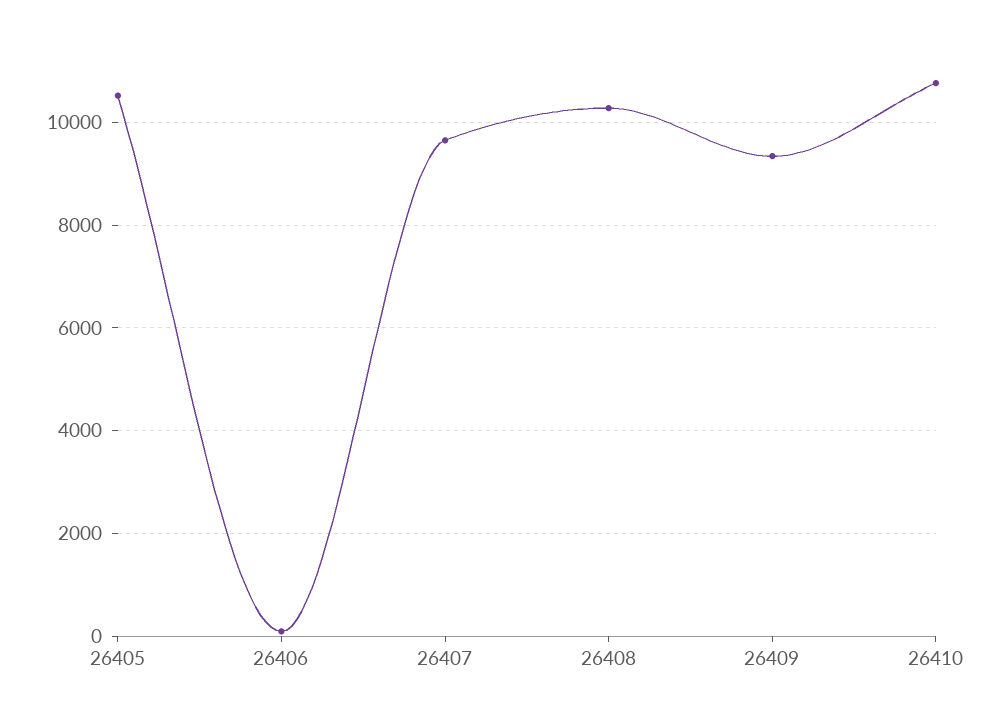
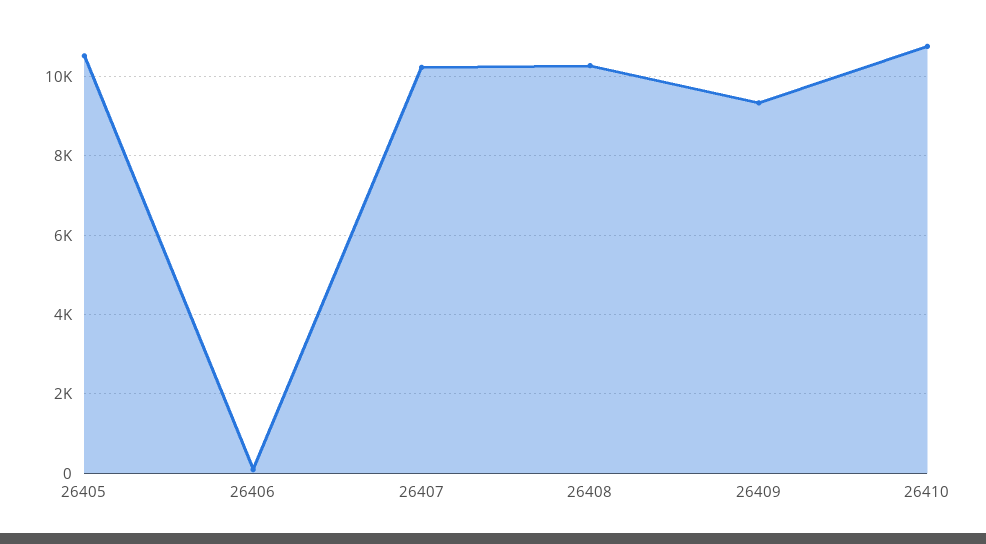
  {
    "26405": 10600,
    "26406": 0,
-   "26407": 9600,
+   "26407": 10200,
    "26408": 10200,
    "26409": 9400,
    "26410": 10800
  }

